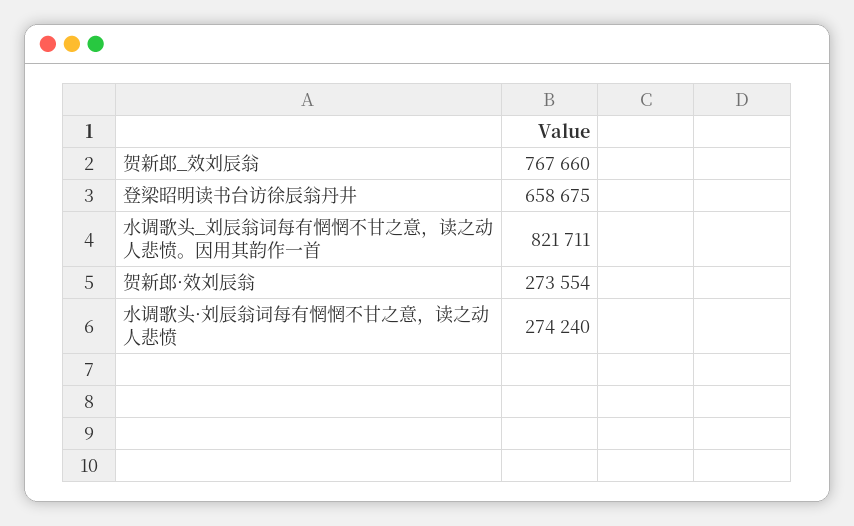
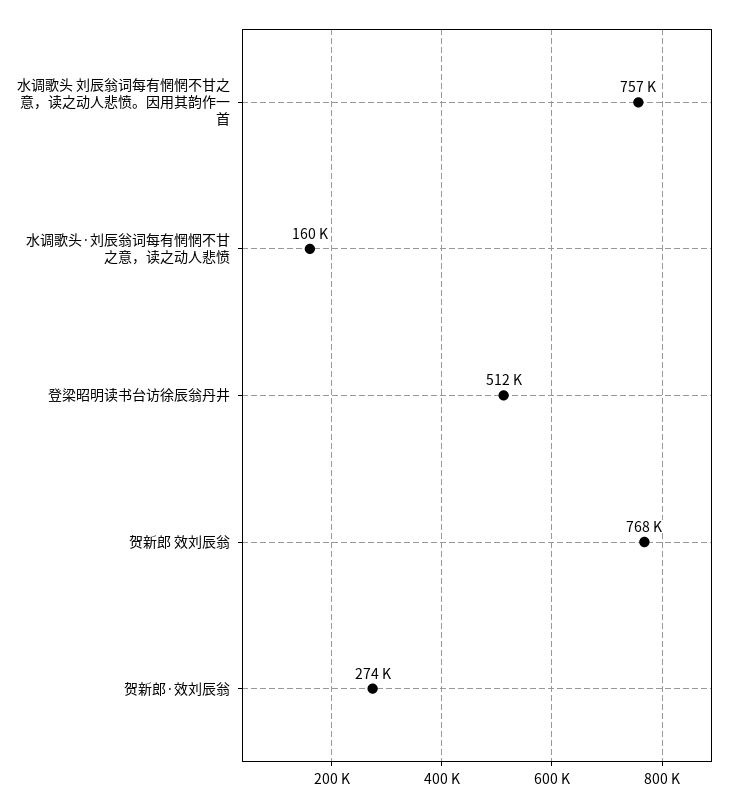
  {
    "贺新郎_效刘辰翁": 767660,
-   "登梁昭明读书台访徐辰翁丹井": 658675,
+   "登梁昭明读书台访徐辰翁丹井": 512000,
-   "水调歌头_刘辰翁词每有惘惘不甘之意，读之动人悲愤。因用其韵作一首": 821711,
+   "水调歌头_刘辰翁词每有惘惘不甘之意，读之动人悲愤。因用其韵作一首": 757000,
    "贺新郎·效刘辰翁": 273554,
-   "水调歌头·刘辰翁词每有惘惘不甘之意，读之动人悲愤": 274240
+   "水调歌头·刘辰翁词每有惘惘不甘之意，读之动人悲愤": 160000
  }

